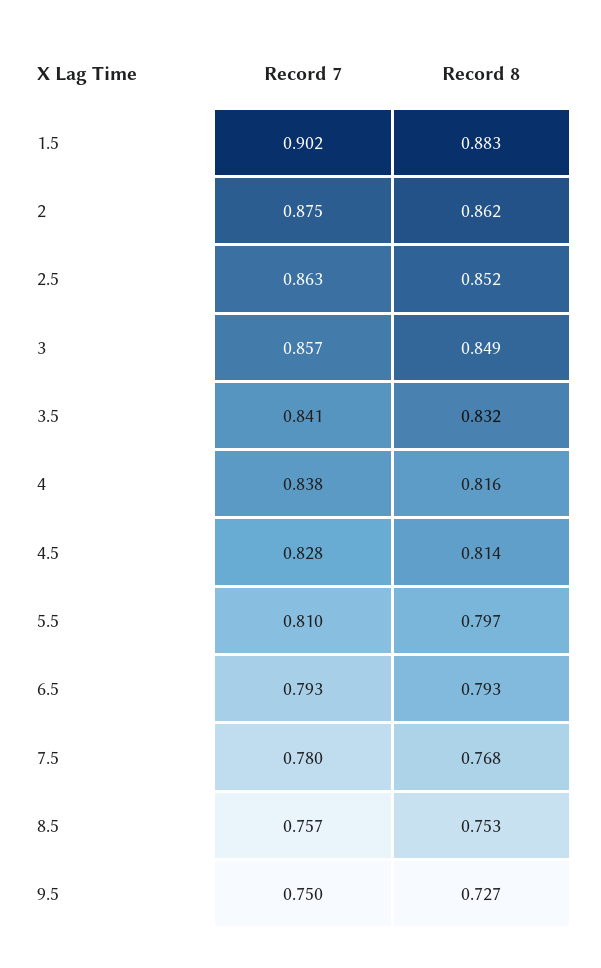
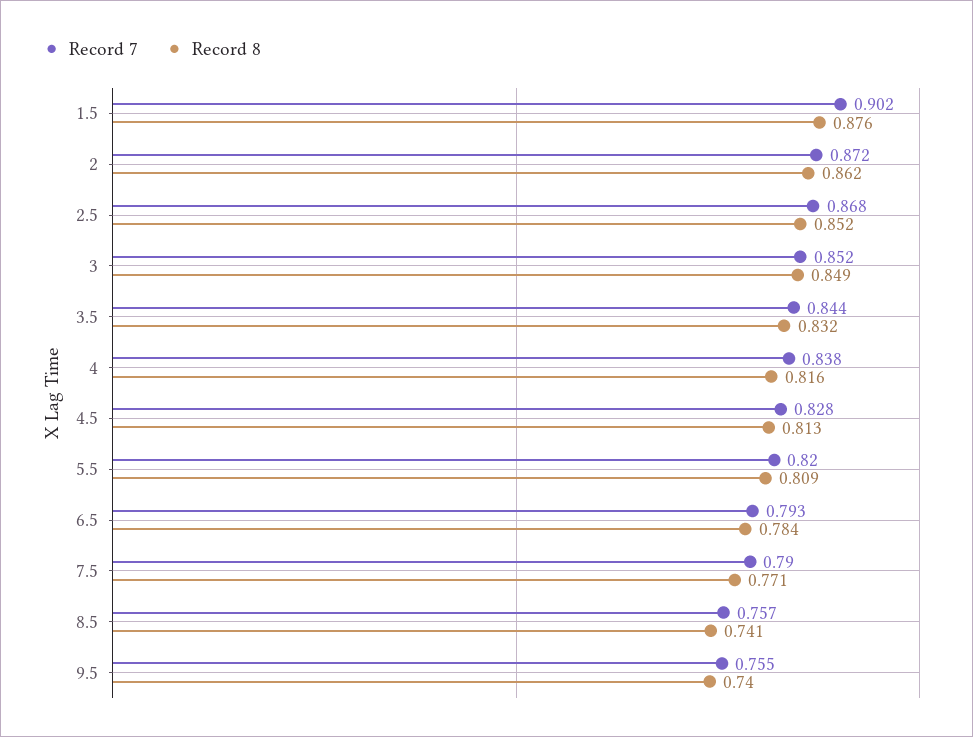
  {
    "Record 7": {
      "1.5": 0.902,
-     "2": 0.875,
+     "2": 0.872,
-     "2.5": 0.863,
+     "2.5": 0.868,
-     "3": 0.857,
+     "3": 0.852,
-     "3.5": 0.841,
+     "3.5": 0.844,
      "4": 0.838,
      "4.5": 0.828,
-     "5.5": 0.81,
+     "5.5": 0.82,
      "6.5": 0.793,
-     "7.5": 0.78,
+     "7.5": 0.79,
      "8.5": 0.757,
-     "9.5": 0.75
+     "9.5": 0.755
    },
    "Record 8": {
-     "1.5": 0.883,
+     "1.5": 0.876,
      "2": 0.862,
      "2.5": 0.852,
      "3": 0.849,
      "3.5": 0.832,
      "4": 0.816,
-     "4.5": 0.814,
+     "4.5": 0.813,
-     "5.5": 0.797,
+     "5.5": 0.809,
-     "6.5": 0.793,
+     "6.5": 0.784,
-     "7.5": 0.768,
+     "7.5": 0.771,
-     "8.5": 0.753,
+     "8.5": 0.741,
-     "9.5": 0.727
+     "9.5": 0.74
    }
  }

